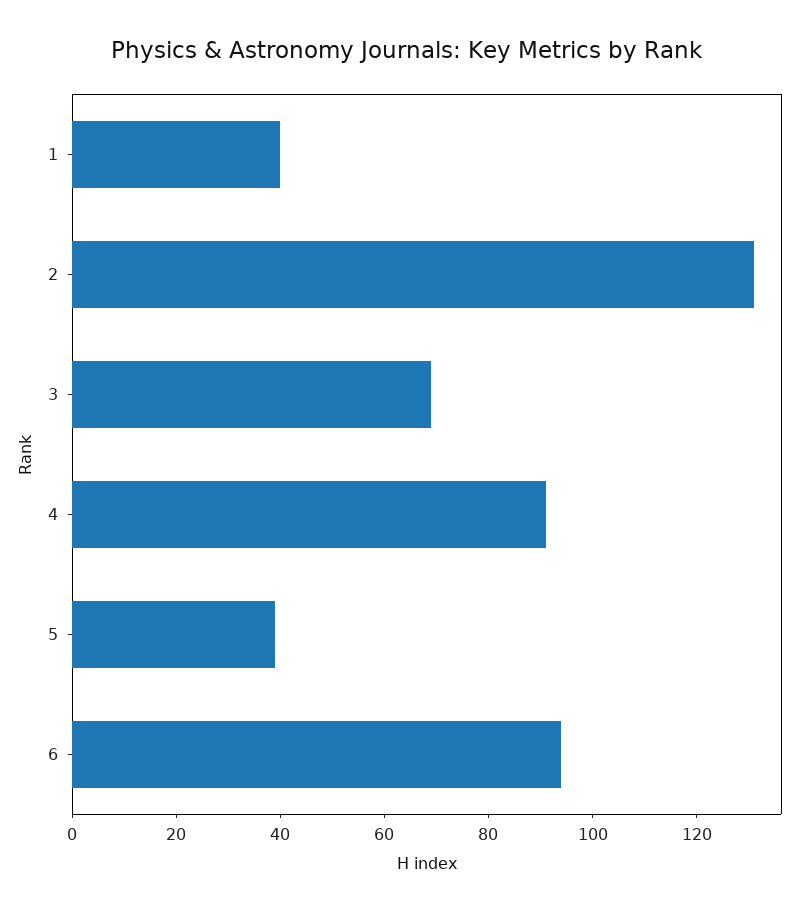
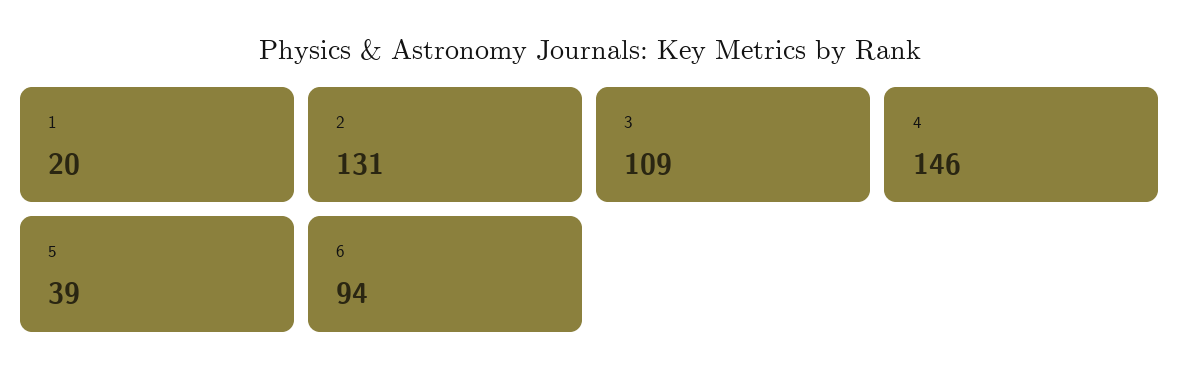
  {
-   "1": 40,
+   "1": 20,
    "2": 131,
-   "3": 70,
+   "3": 109,
-   "4": 90,
+   "4": 146,
    "5": 39,
    "6": 94
  }

